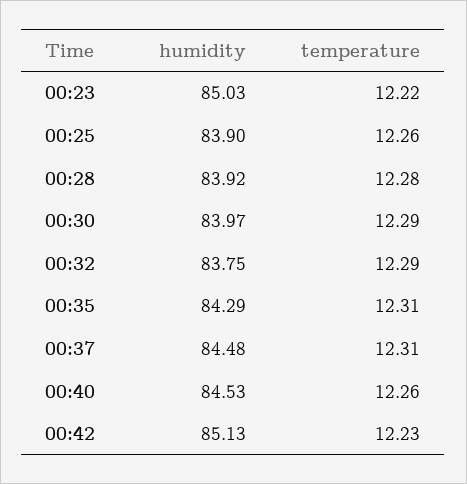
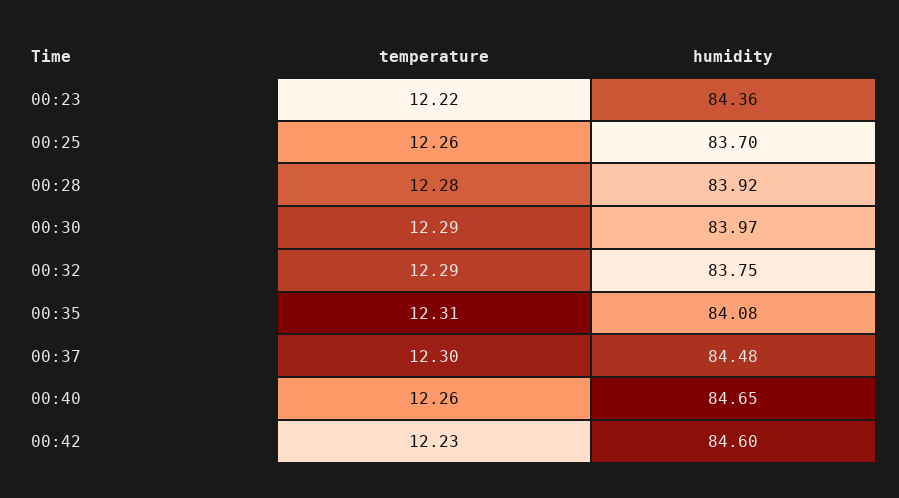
  {
    "humidity": {
-     "00:23": 85.03,
+     "00:23": 84.36,
-     "00:25": 83.9,
+     "00:25": 83.7,
      "00:28": 83.92,
      "00:30": 83.97,
      "00:32": 83.75,
-     "00:35": 84.29,
+     "00:35": 84.08,
      "00:37": 84.48,
-     "00:40": 84.53,
+     "00:40": 84.65,
-     "00:42": 85.13
+     "00:42": 84.6
    },
    "temperature": {
      "00:23": 12.22,
      "00:25": 12.26,
      "00:28": 12.28,
      "00:30": 12.29,
      "00:32": 12.29,
      "00:35": 12.31,
-     "00:37": 12.31,
+     "00:37": 12.3,
      "00:40": 12.26,
      "00:42": 12.23
    }
  }

